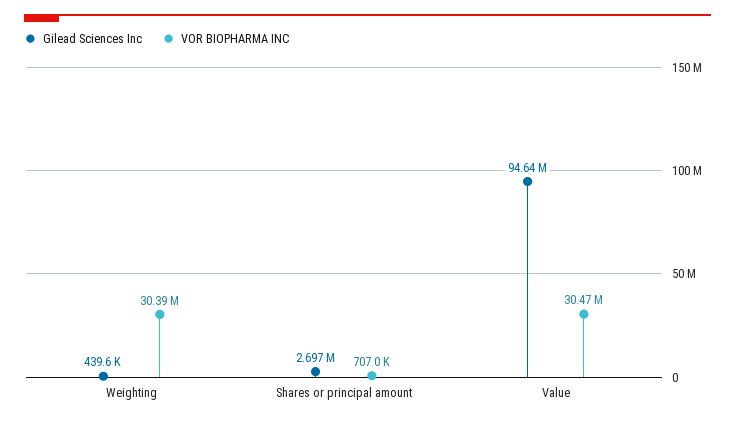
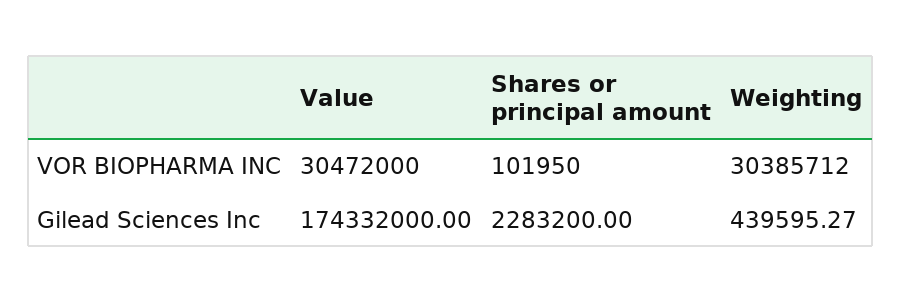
  {
    "Gilead Sciences Inc": {
      "Weighting": 439595.27,
-     "Shares or principal amount": 2697000,
+     "Shares or principal amount": 2283200,
-     "Value": 94640000
+     "Value": 174332000
    },
    "VOR BIOPHARMA INC": {
      "Weighting": 30385712,
-     "Shares or principal amount": 707000,
+     "Shares or principal amount": 101950,
      "Value": 30472000
    }
  }

